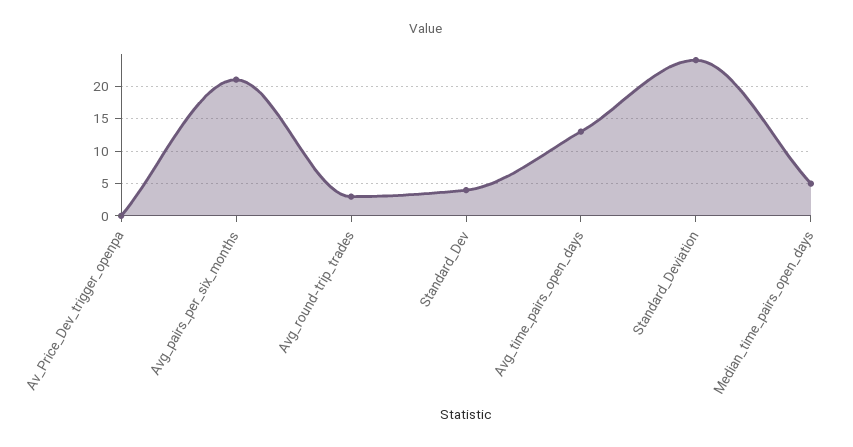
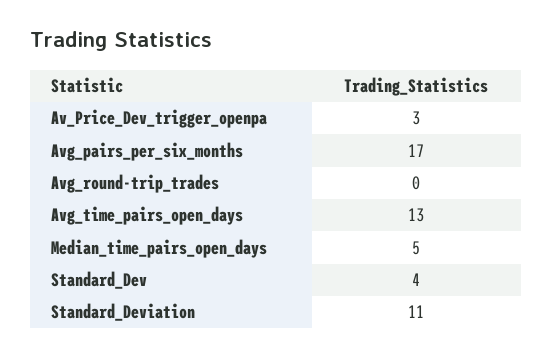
  {
-   "Av_Price_Dev_trigger_openpa": 0,
+   "Av_Price_Dev_trigger_openpa": 3,
-   "Avg_pairs_per_six_months": 21,
+   "Avg_pairs_per_six_months": 17,
-   "Avg_round-trip_trades": 3,
+   "Avg_round-trip_trades": 0,
    "Standard_Dev": 4,
    "Avg_time_pairs_open_days": 13,
-   "Standard_Deviation": 24,
+   "Standard_Deviation": 11,
    "Median_time_pairs_open_days": 5
  }

